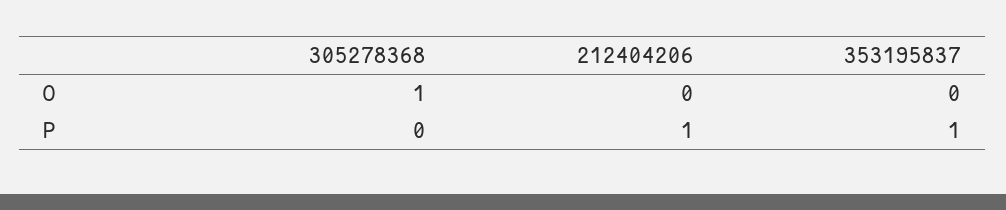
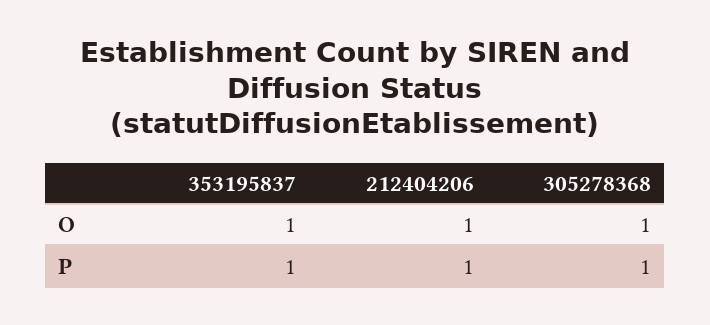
  {
    "305278368": {
      "O": 1,
-     "P": 0
+     "P": 1
    },
    "212404206": {
-     "O": 0,
+     "O": 1,
      "P": 1
    },
    "353195837": {
-     "O": 0,
+     "O": 1,
      "P": 1
    }
  }

